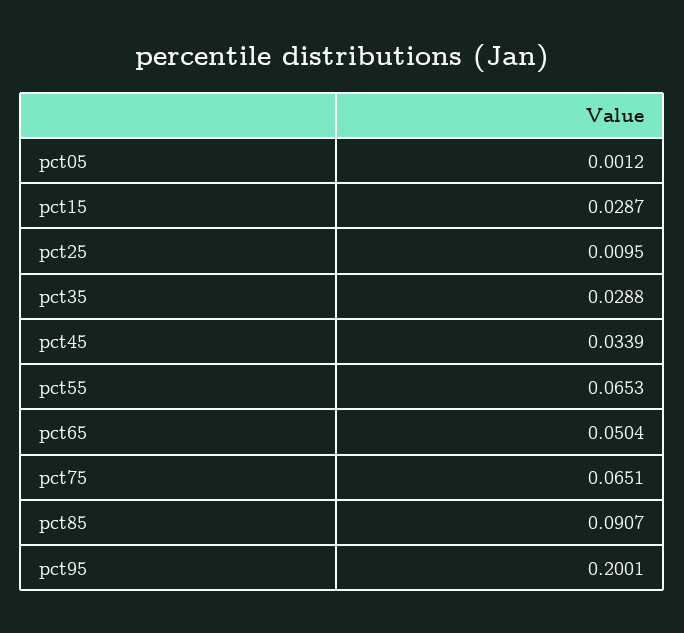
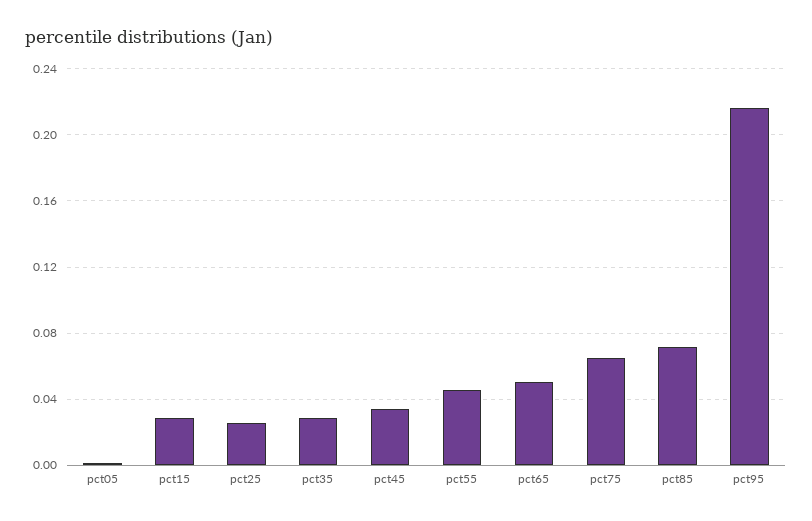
  {
    "pct05": 0.0012,
    "pct15": 0.0287,
-   "pct25": 0.0095,
+   "pct25": 0.025,
    "pct35": 0.0288,
    "pct45": 0.0339,
-   "pct55": 0.0653,
+   "pct55": 0.045,
    "pct65": 0.0504,
    "pct75": 0.0651,
-   "pct85": 0.0907,
+   "pct85": 0.07,
-   "pct95": 0.2001
+   "pct95": 0.215
  }

